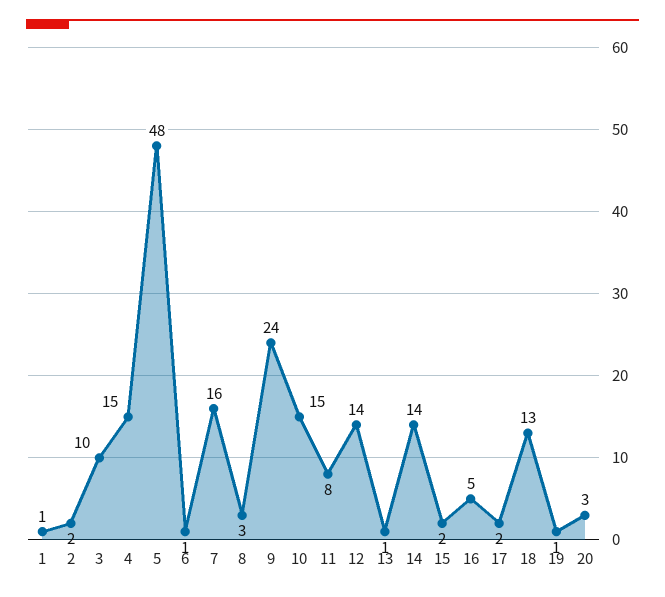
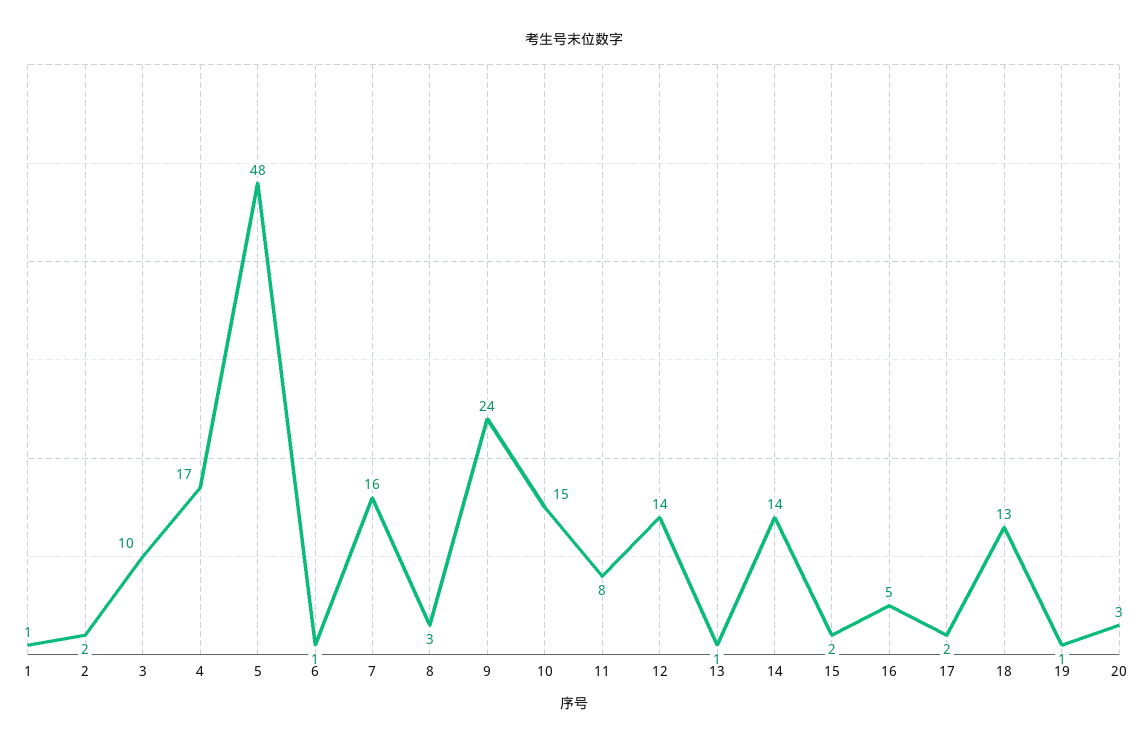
  {
    "1": 1,
    "2": 2,
    "3": 10,
-   "4": 15,
+   "4": 17,
    "5": 48,
    "6": 1,
    "7": 16,
    "8": 3,
    "9": 24,
    "10": 15,
    "11": 8,
    "12": 14,
    "13": 1,
    "14": 14,
    "15": 2,
    "16": 5,
    "17": 2,
    "18": 13,
    "19": 1,
    "20": 3
  }

